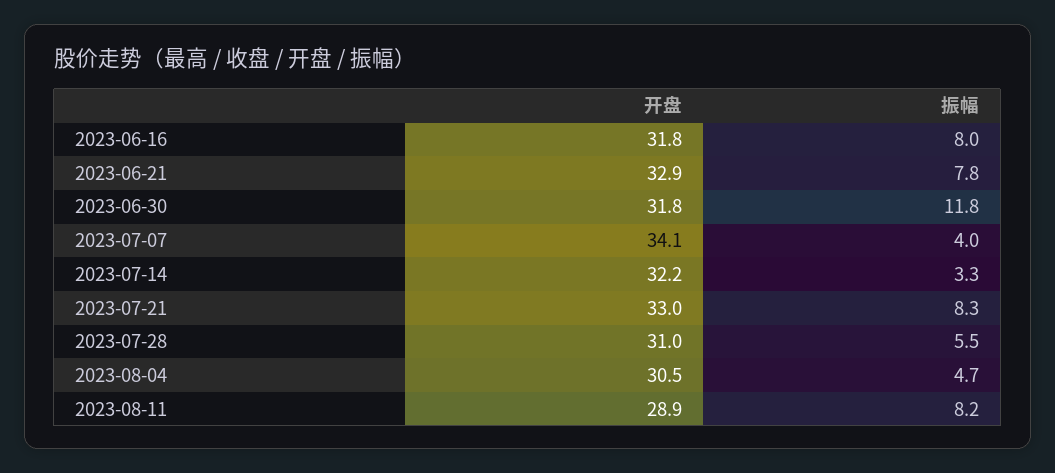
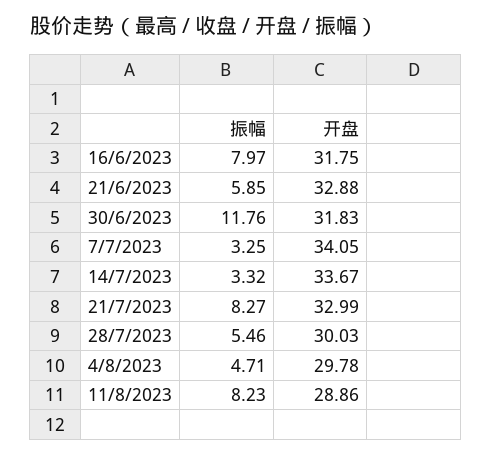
  {
    "开盘": {
      "2023-06-16": 31.75,
      "2023-06-21": 32.88,
      "2023-06-30": 31.83,
      "2023-07-07": 34.05,
-     "2023-07-14": 32.2,
+     "2023-07-14": 33.67,
      "2023-07-21": 32.99,
-     "2023-07-28": 31,
+     "2023-07-28": 30.03,
-     "2023-08-04": 30.5,
+     "2023-08-04": 29.78,
      "2023-08-11": 28.86
    },
    "振幅": {
      "2023-06-16": 7.97,
-     "2023-06-21": 7.8,
+     "2023-06-21": 5.85,
      "2023-06-30": 11.76,
-     "2023-07-07": 4,
+     "2023-07-07": 3.25,
      "2023-07-14": 3.32,
      "2023-07-21": 8.27,
      "2023-07-28": 5.46,
      "2023-08-04": 4.71,
      "2023-08-11": 8.23
    }
  }

